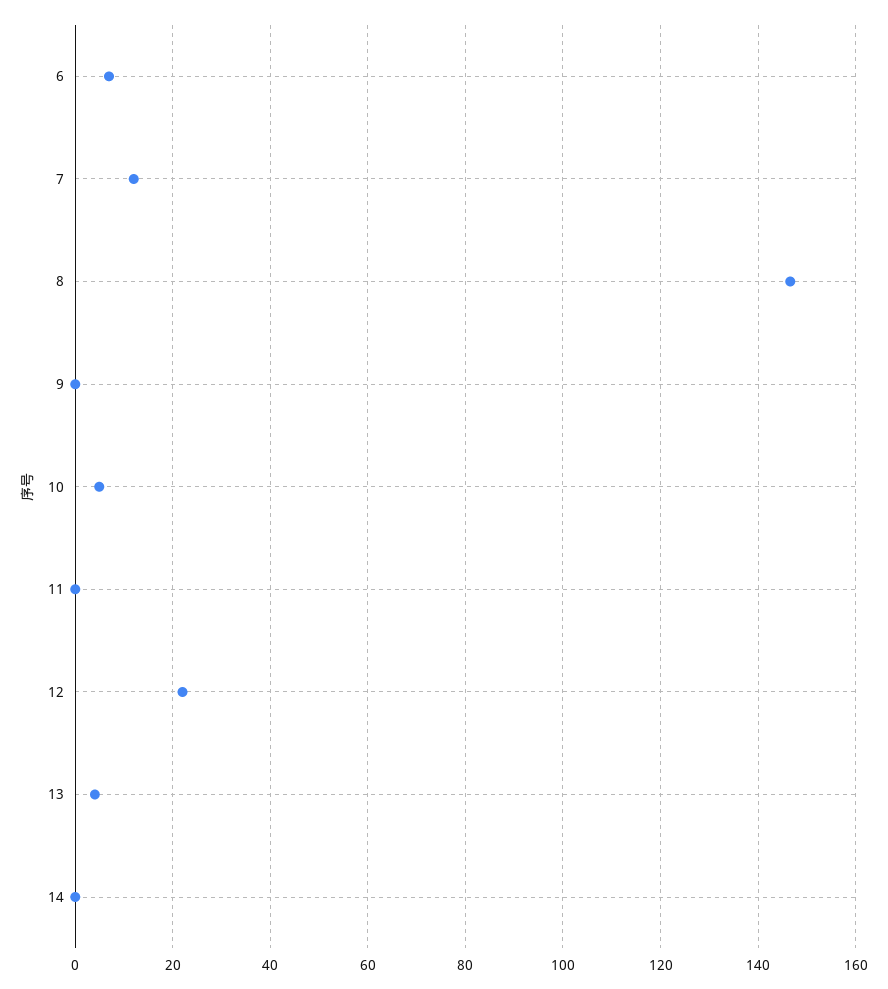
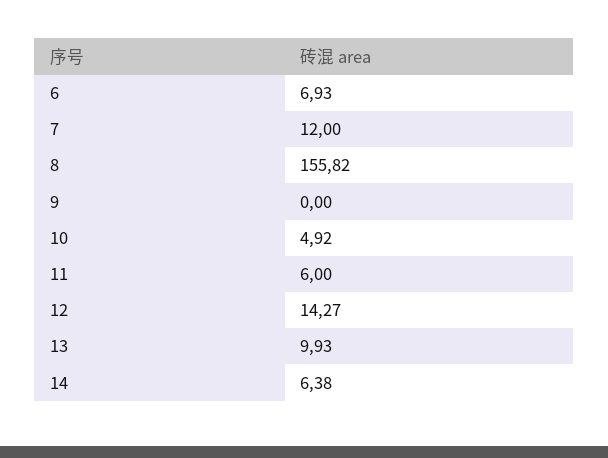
  {
    "6": 6.93,
    "7": 12,
-   "8": 146,
+   "8": 155.82,
    "9": 0,
    "10": 4.92,
-   "11": 0,
+   "11": 6,
-   "12": 22,
+   "12": 14.27,
-   "13": 4,
+   "13": 9.93,
-   "14": 0
+   "14": 6.38
  }

